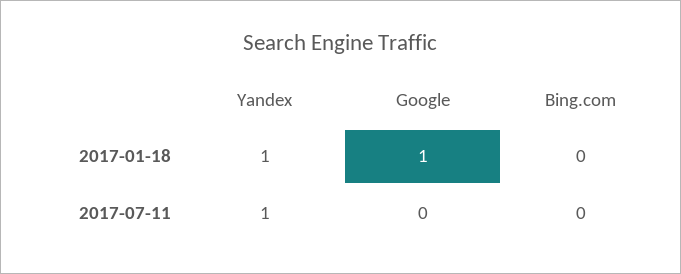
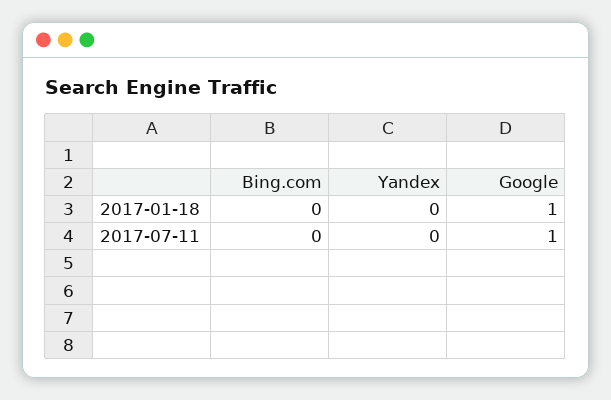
  {
    "Yandex": {
-     "2017-01-18": 1,
+     "2017-01-18": 0,
-     "2017-07-11": 1
+     "2017-07-11": 0
    },
    "Google": {
      "2017-01-18": 1,
-     "2017-07-11": 0
+     "2017-07-11": 1
    },
    "Bing.com": {
      "2017-01-18": 0,
      "2017-07-11": 0
    }
  }

